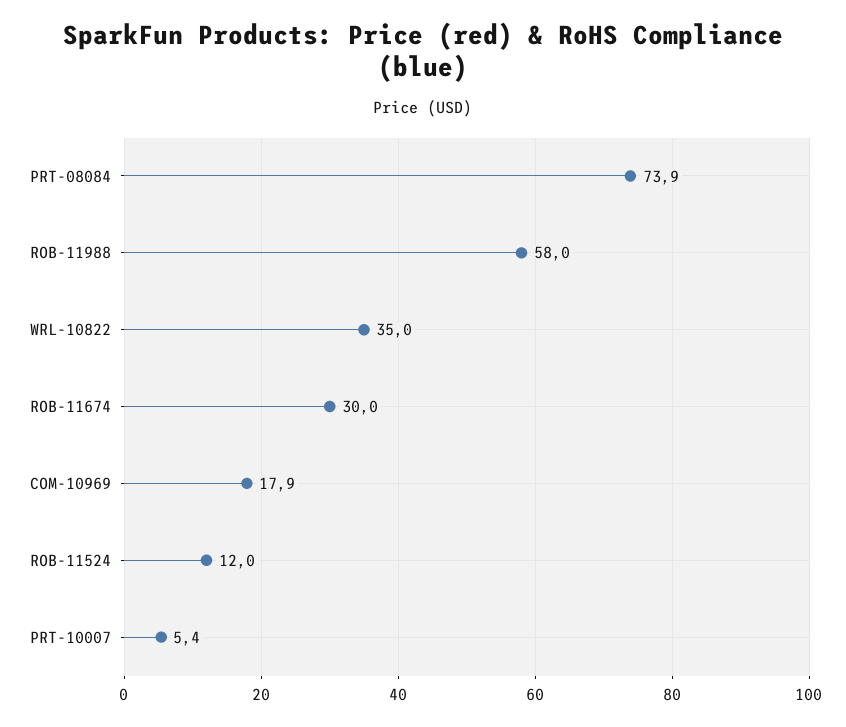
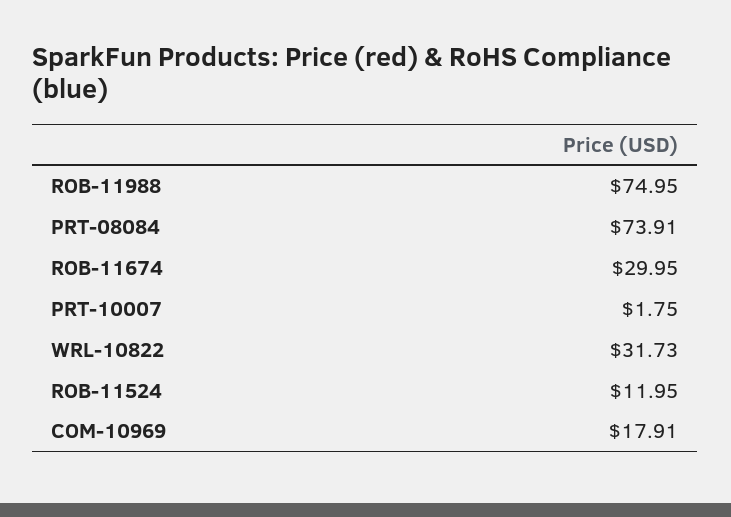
  {
    "PRT-08084": 73.91,
-   "ROB-11988": 58,
+   "ROB-11988": 74.95,
-   "WRL-10822": 35,
+   "WRL-10822": 31.73,
    "ROB-11674": 29.95,
    "COM-10969": 17.91,
    "ROB-11524": 11.95,
-   "PRT-10007": 5.4
+   "PRT-10007": 1.75
  }

